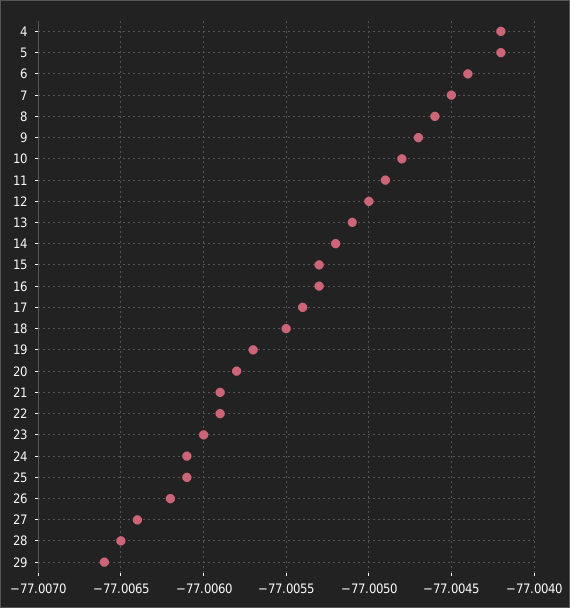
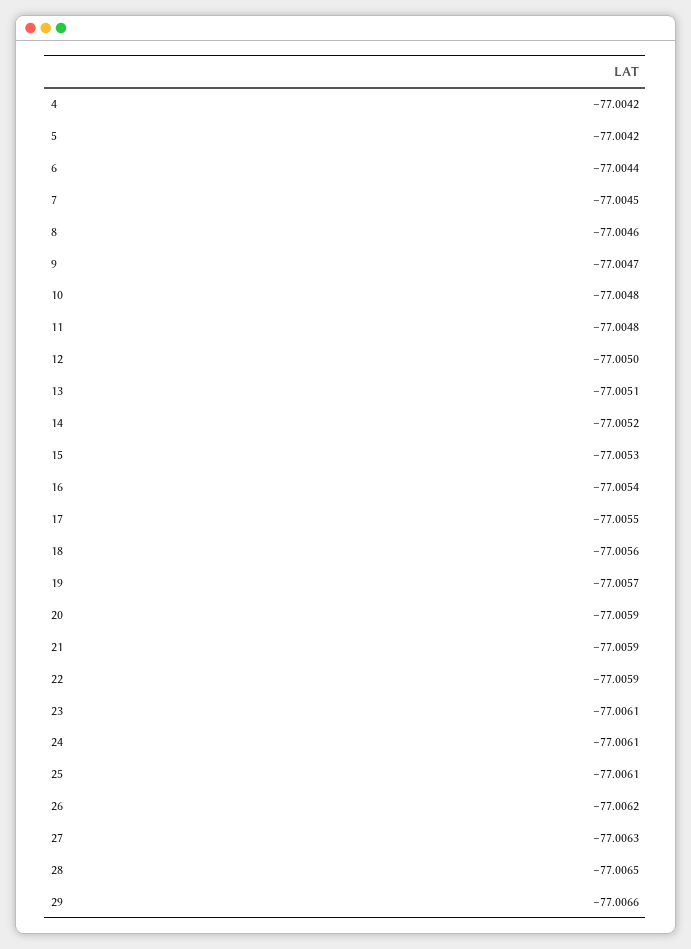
  {
    "4": -77.0042,
    "5": -77.0042,
    "6": -77.0044,
    "7": -77.0045,
    "8": -77.0046,
    "9": -77.0047,
    "10": -77.0048,
-   "11": -77.0049,
+   "11": -77.0048,
    "12": -77.005,
    "13": -77.0051,
    "14": -77.0052,
    "15": -77.0053,
-   "16": -77.0053,
+   "16": -77.0054,
-   "17": -77.0054,
+   "17": -77.0055,
-   "18": -77.0055,
+   "18": -77.0056,
    "19": -77.0057,
-   "20": -77.0058,
+   "20": -77.0059,
    "21": -77.0059,
    "22": -77.0059,
-   "23": -77.006,
+   "23": -77.0061,
    "24": -77.0061,
    "25": -77.0061,
    "26": -77.0062,
-   "27": -77.0064,
+   "27": -77.0063,
    "28": -77.0065,
    "29": -77.0066
  }

